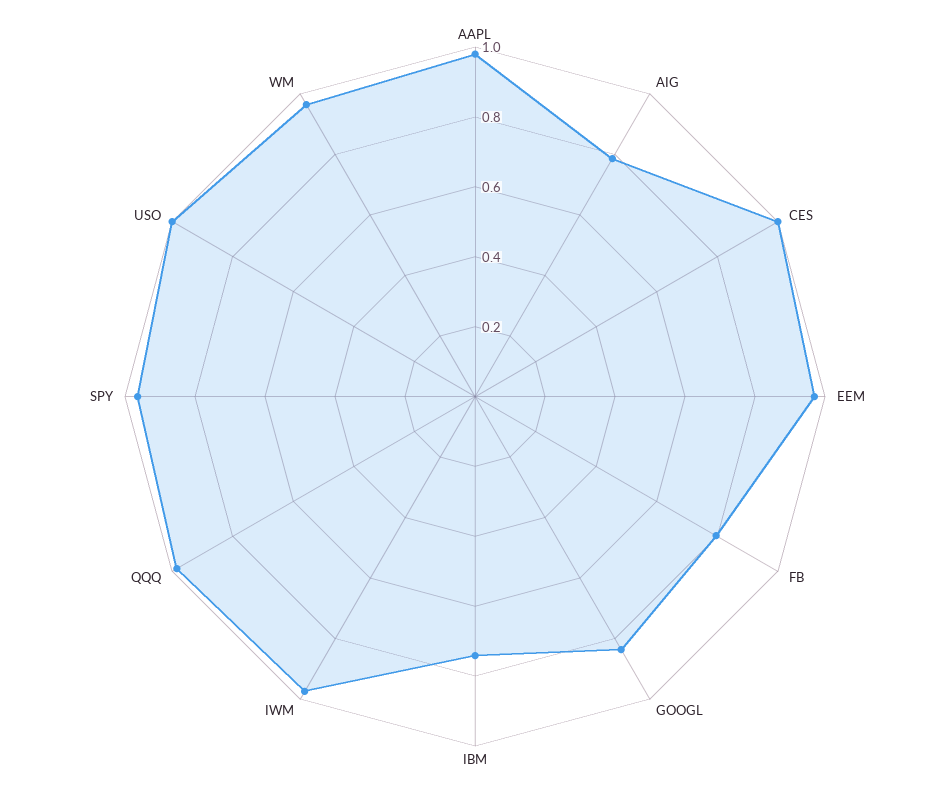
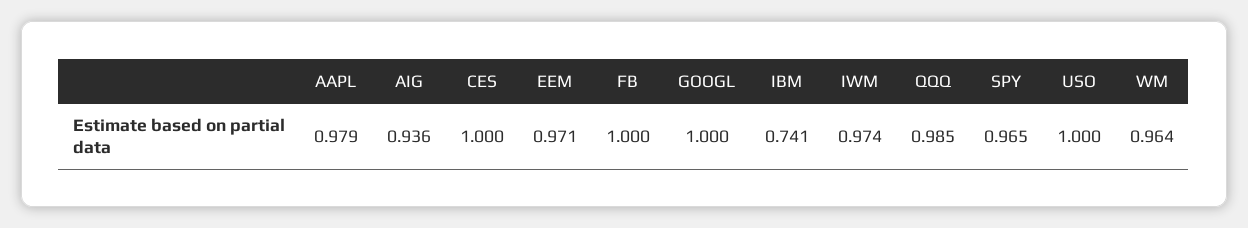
  {
    "AAPL": 0.979,
-   "AIG": 0.8,
+   "AIG": 0.936,
    "CES": 1,
    "EEM": 0.971,
-   "FB": 0.8,
+   "FB": 1,
-   "GOOGL": 0.85,
+   "GOOGL": 1,
    "IBM": 0.741,
    "IWM": 0.974,
    "QQQ": 0.985,
    "SPY": 0.965,
    "USO": 1,
    "WM": 0.964
  }

